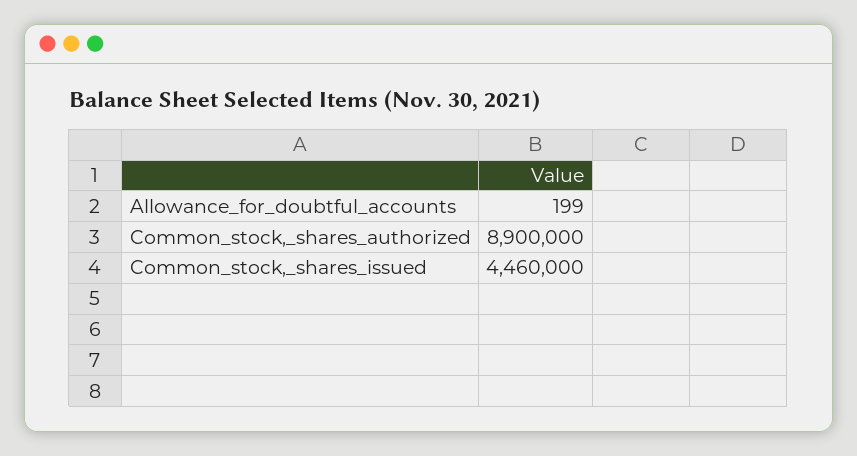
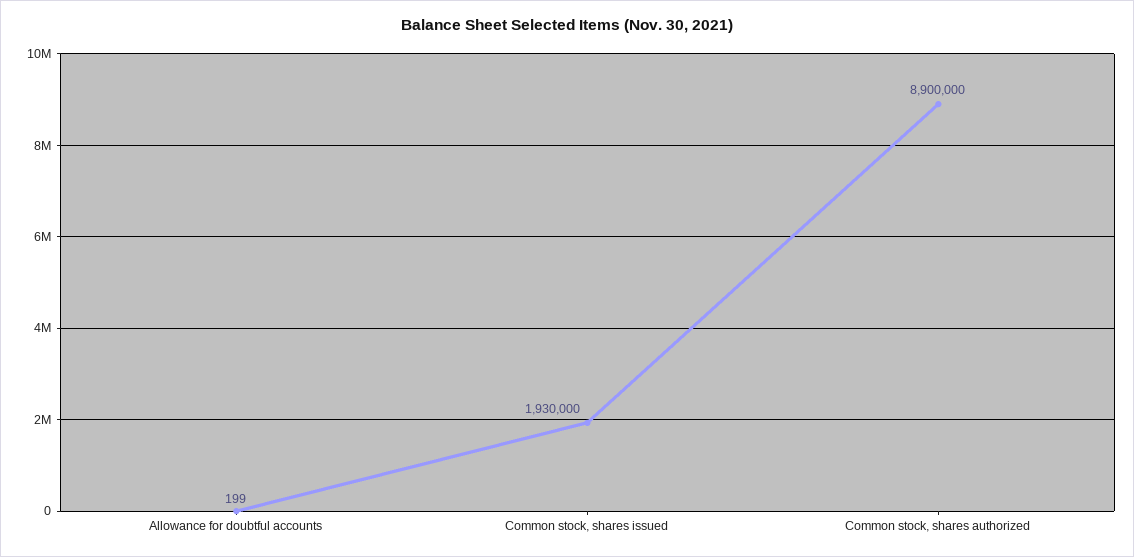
  {
    "Allowance_for_doubtful_accounts": 199,
    "Common_stock,_shares_authorized": 8900000,
-   "Common_stock,_shares_issued": 4460000
+   "Common_stock,_shares_issued": 1930000
  }

